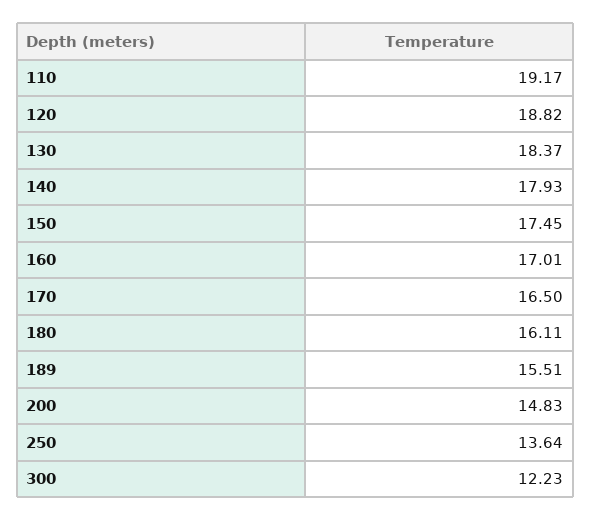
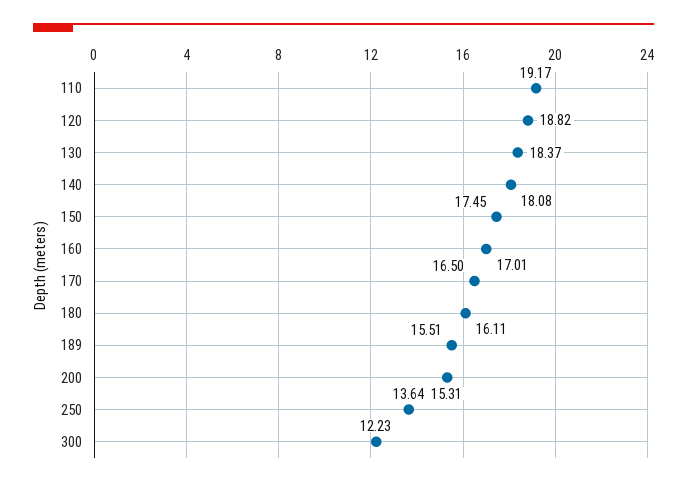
  {
    "110": 19.17,
    "120": 18.82,
    "130": 18.37,
-   "140": 17.93,
+   "140": 18.08,
    "150": 17.45,
    "160": 17.01,
    "170": 16.5,
    "180": 16.11,
    "189": 15.51,
-   "200": 14.83,
+   "200": 15.31,
    "250": 13.64,
    "300": 12.23
  }

